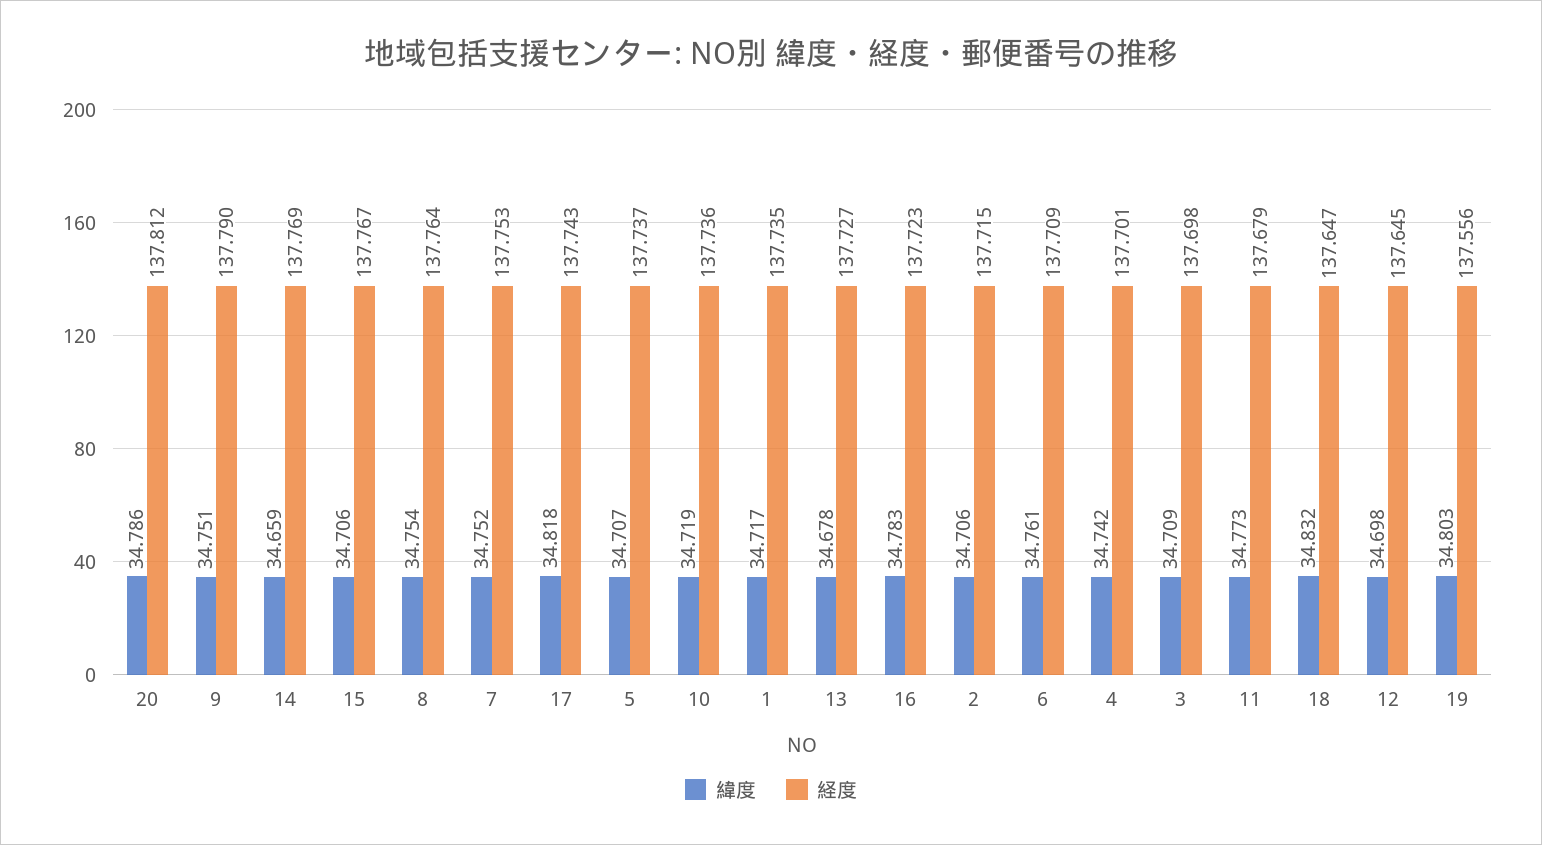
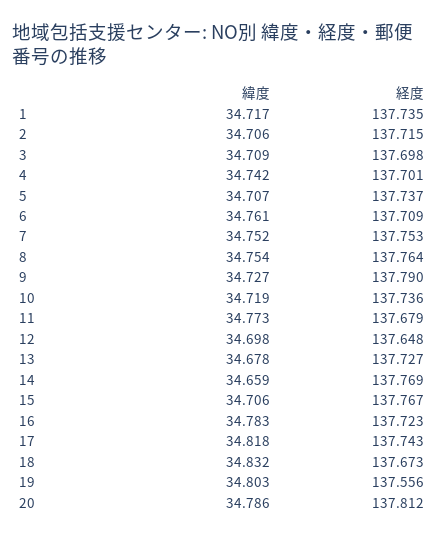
  {
    "緯度": {
      "20": 34.786,
-     "9": 34.751,
+     "9": 34.727,
      "14": 34.659,
      "15": 34.706,
      "8": 34.754,
      "7": 34.752,
      "17": 34.818,
      "5": 34.707,
      "10": 34.719,
      "1": 34.717,
      "13": 34.678,
      "16": 34.783,
      "2": 34.706,
      "6": 34.761,
      "4": 34.742,
      "3": 34.709,
      "11": 34.773,
      "18": 34.832,
      "12": 34.698,
      "19": 34.803
    },
    "経度": {
      "20": 137.812,
      "9": 137.79,
      "14": 137.769,
      "15": 137.767,
      "8": 137.764,
      "7": 137.753,
      "17": 137.743,
      "5": 137.737,
      "10": 137.736,
      "1": 137.735,
      "13": 137.727,
      "16": 137.723,
      "2": 137.715,
      "6": 137.709,
      "4": 137.701,
      "3": 137.698,
      "11": 137.679,
-     "18": 137.647,
+     "18": 137.673,
-     "12": 137.645,
+     "12": 137.648,
      "19": 137.556
    }
  }

